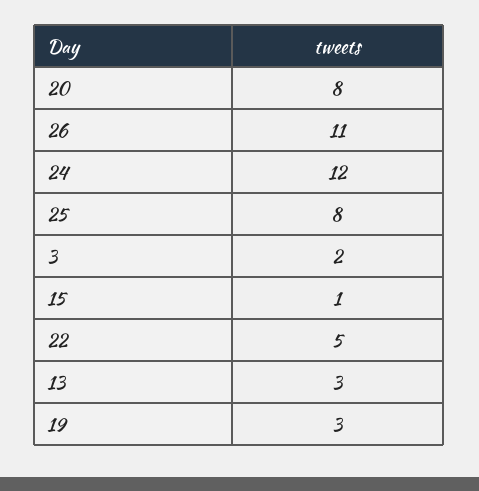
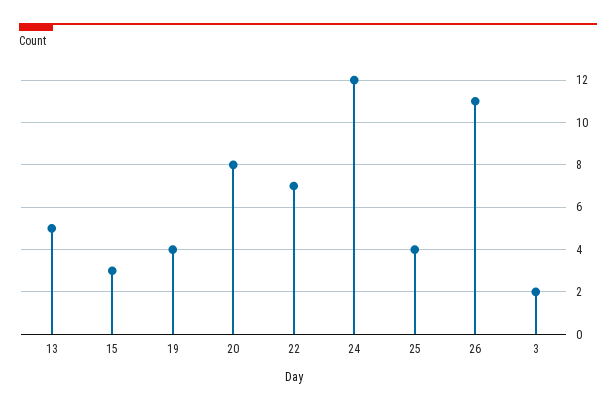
  {
    "20": 8,
    "26": 11,
    "24": 12,
-   "25": 8,
+   "25": 4,
    "3": 2,
-   "15": 1,
+   "15": 3,
-   "22": 5,
+   "22": 7,
-   "13": 3,
+   "13": 5,
-   "19": 3
+   "19": 4
  }

